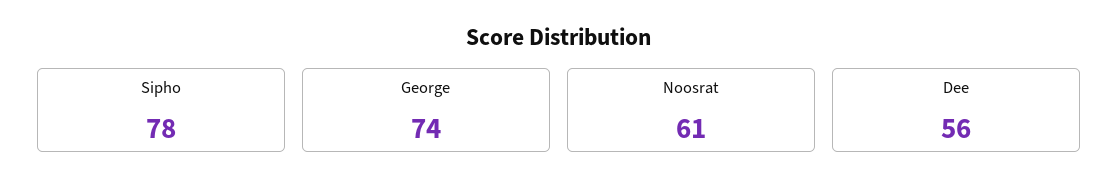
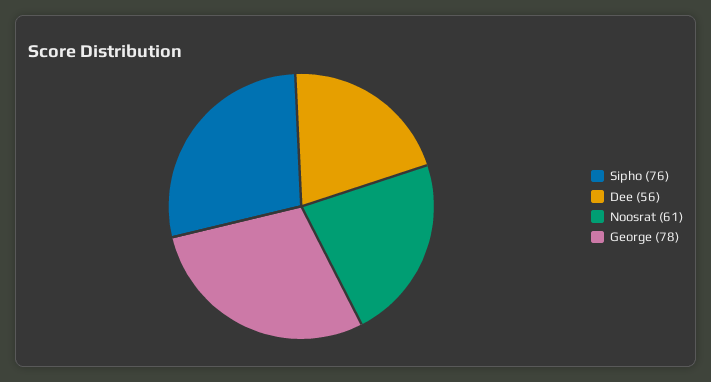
  {
-   "Sipho": 78,
+   "Sipho": 76,
-   "George": 74,
+   "George": 78,
    "Noosrat": 61,
    "Dee": 56
  }

